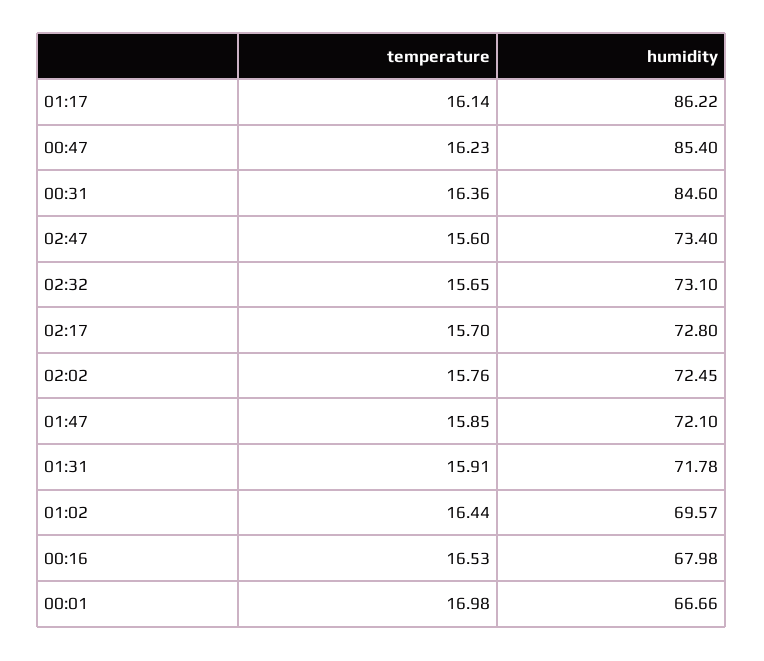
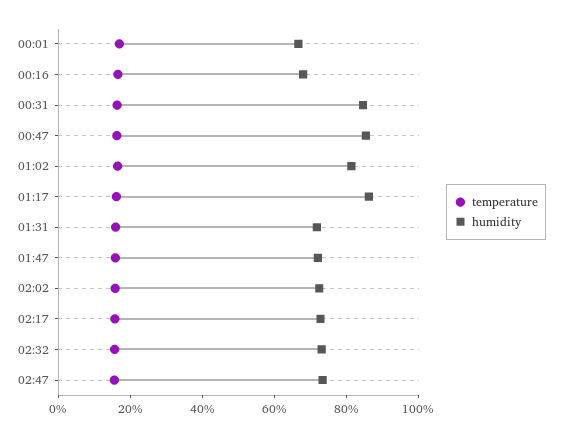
  {
    "temperature": {
      "01:17": 16.14,
      "00:47": 16.23,
      "00:31": 16.36,
      "02:47": 15.6,
      "02:32": 15.65,
      "02:17": 15.7,
      "02:02": 15.76,
      "01:47": 15.85,
      "01:31": 15.91,
      "01:02": 16.44,
      "00:16": 16.53,
      "00:01": 16.98
    },
    "humidity": {
      "01:17": 86.22,
      "00:47": 85.4,
      "00:31": 84.6,
      "02:47": 73.4,
      "02:32": 73.1,
      "02:17": 72.8,
      "02:02": 72.45,
      "01:47": 72.1,
      "01:31": 71.78,
-     "01:02": 69.57,
+     "01:02": 80,
      "00:16": 67.98,
      "00:01": 66.66
    }
  }

